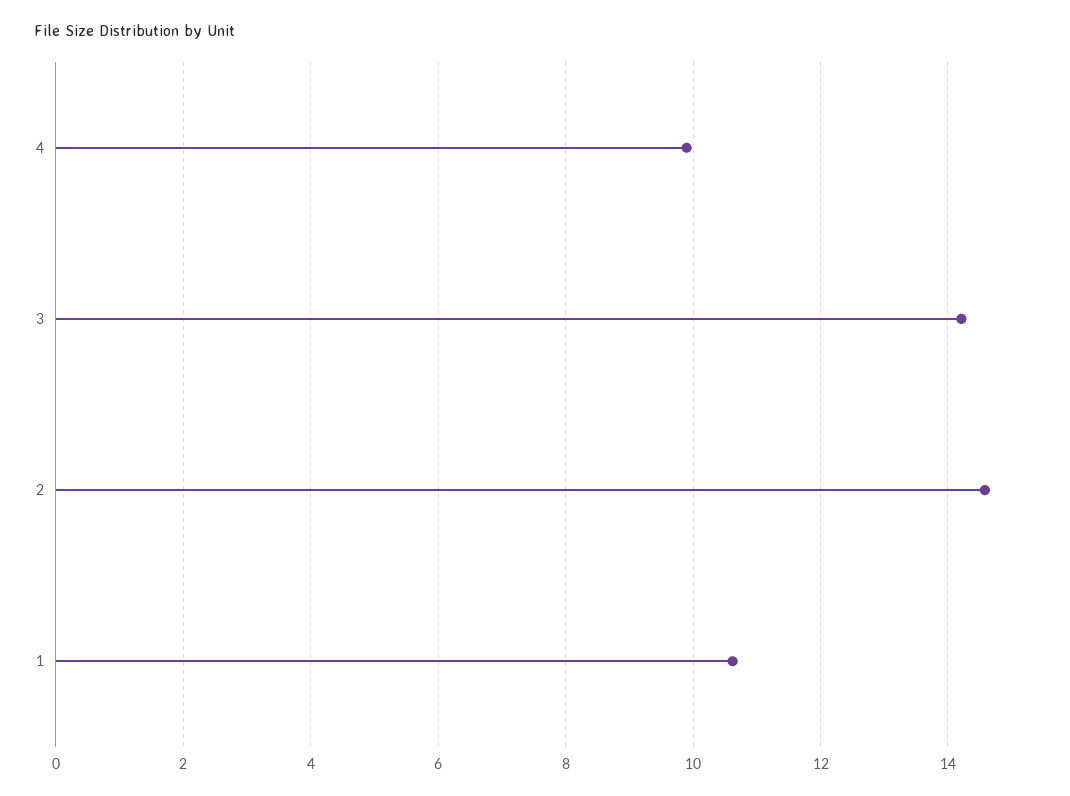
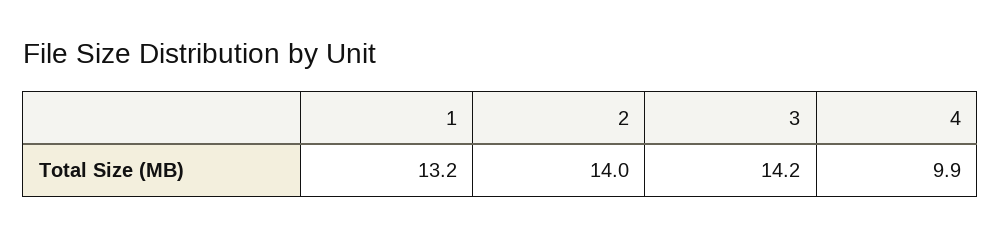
  {
    "4": 9.9,
    "3": 14.2,
-   "2": 14.6,
+   "2": 14,
-   "1": 10.6
+   "1": 13.2
  }

